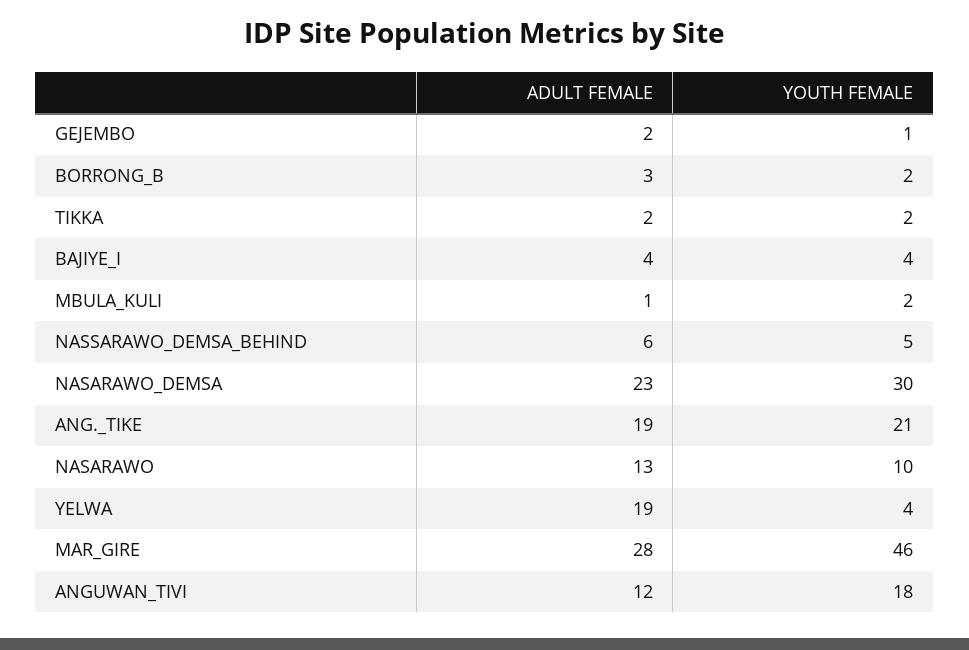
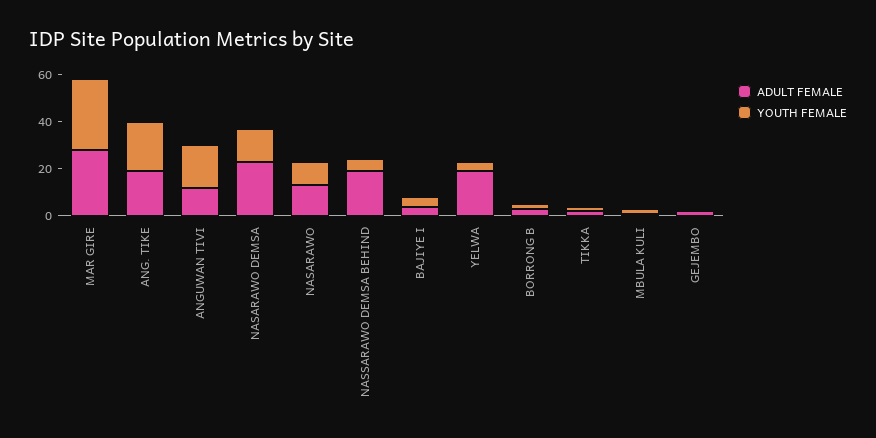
  {
    "ADULT FEMALE": {
      "GEJEMBO": 2,
      "BORRONG_B": 3,
      "TIKKA": 2,
      "BAJIYE_I": 4,
      "MBULA_KULI": 1,
-     "NASSARAWO_DEMSA_BEHIND": 6,
+     "NASSARAWO_DEMSA_BEHIND": 20,
      "NASARAWO_DEMSA": 23,
      "ANG._TIKE": 19,
      "NASARAWO": 13,
      "YELWA": 19,
      "MAR_GIRE": 28,
      "ANGUWAN_TIVI": 12
    },
    "YOUTH FEMALE": {
      "GEJEMBO": 1,
      "BORRONG_B": 2,
      "TIKKA": 2,
      "BAJIYE_I": 4,
      "MBULA_KULI": 2,
      "NASSARAWO_DEMSA_BEHIND": 5,
-     "NASARAWO_DEMSA": 30,
+     "NASARAWO_DEMSA": 15,
      "ANG._TIKE": 21,
      "NASARAWO": 10,
      "YELWA": 4,
-     "MAR_GIRE": 46,
+     "MAR_GIRE": 30,
      "ANGUWAN_TIVI": 18
    }
  }

